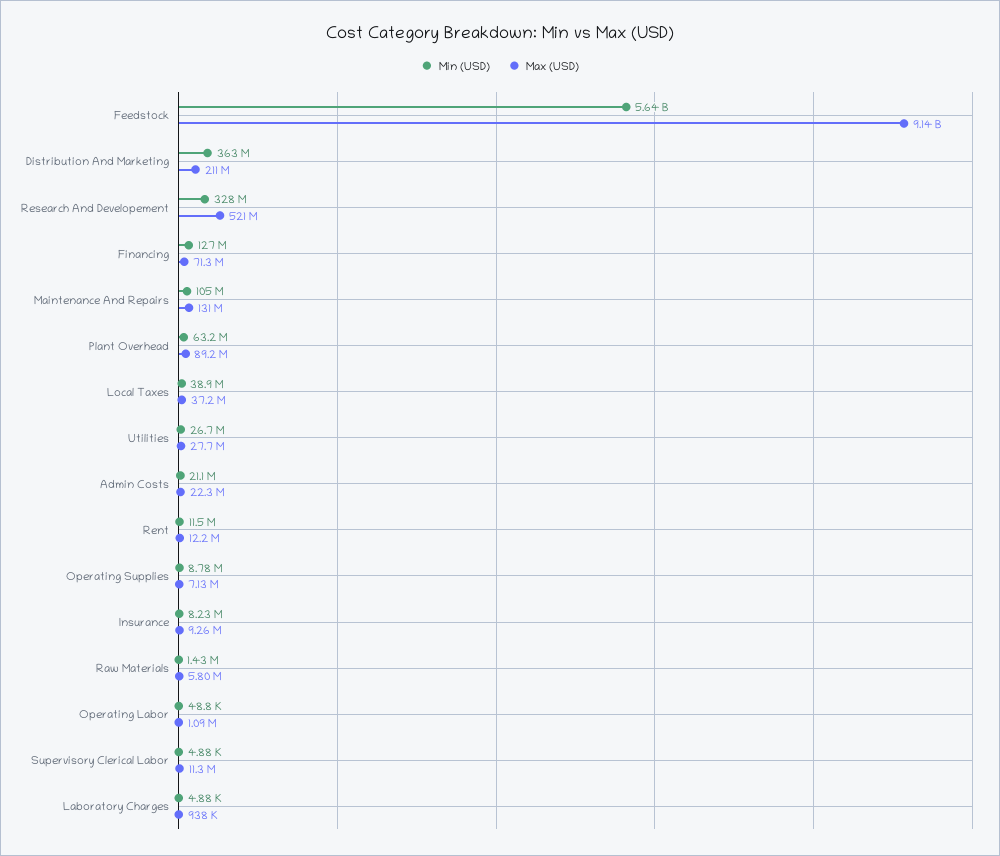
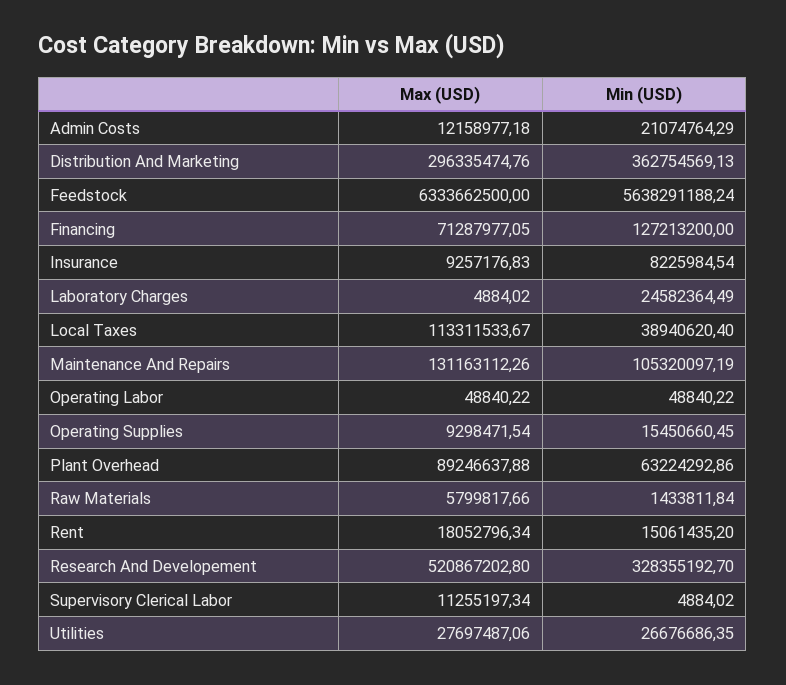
  {
    "Min (USD)": {
      "Feedstock": 5638291188.24,
      "Distribution And Marketing": 362754569.13,
      "Research And Developement": 328355192.7,
      "Financing": 127213200,
      "Maintenance And Repairs": 105320097.19,
      "Plant Overhead": 63224292.86,
      "Local Taxes": 38940620.4,
      "Utilities": 26676686.35,
      "Admin Costs": 21074764.29,
-     "Rent": 11500000,
+     "Rent": 15061435.2,
-     "Operating Supplies": 8780000,
+     "Operating Supplies": 15450660.45,
      "Insurance": 8225984.54,
      "Raw Materials": 1433811.84,
      "Operating Labor": 48840.22,
      "Supervisory Clerical Labor": 4884.02,
-     "Laboratory Charges": 4880
+     "Laboratory Charges": 24582364.49
    },
    "Max (USD)": {
-     "Feedstock": 9140000000,
+     "Feedstock": 6333662500,
-     "Distribution And Marketing": 211000000,
+     "Distribution And Marketing": 296335474.76,
      "Research And Developement": 520867202.8,
      "Financing": 71287977.05,
      "Maintenance And Repairs": 131163112.26,
      "Plant Overhead": 89246637.88,
-     "Local Taxes": 37200000,
+     "Local Taxes": 113311533.67,
      "Utilities": 27697487.06,
-     "Admin Costs": 22300000,
+     "Admin Costs": 12158977.18,
-     "Rent": 12200000,
+     "Rent": 18052796.34,
-     "Operating Supplies": 7130000,
+     "Operating Supplies": 9298471.54,
      "Insurance": 9257176.83,
      "Raw Materials": 5799817.66,
-     "Operating Labor": 1090000,
+     "Operating Labor": 48840.22,
      "Supervisory Clerical Labor": 11255197.34,
-     "Laboratory Charges": 938000
+     "Laboratory Charges": 4884.02
    }
  }

